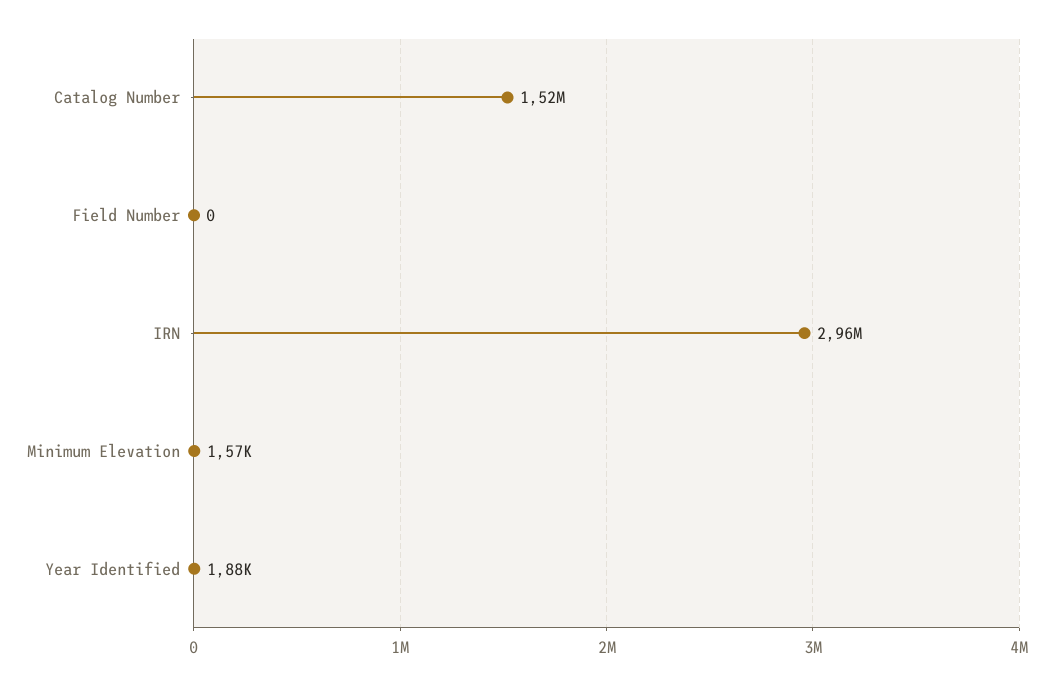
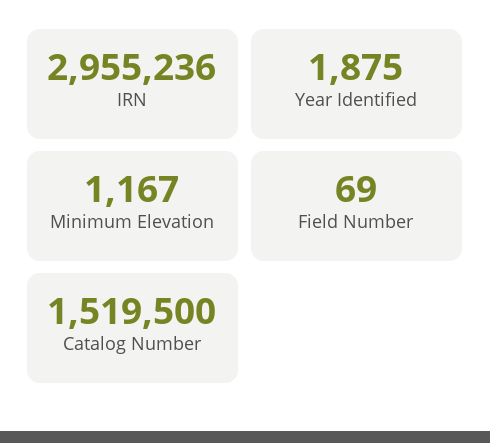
  {
    "Catalog Number": 1519500,
-   "Field Number": 0,
+   "Field Number": 69,
    "IRN": 2955236,
-   "Minimum Elevation": 1570,
+   "Minimum Elevation": 1167,
    "Year Identified": 1875
  }

